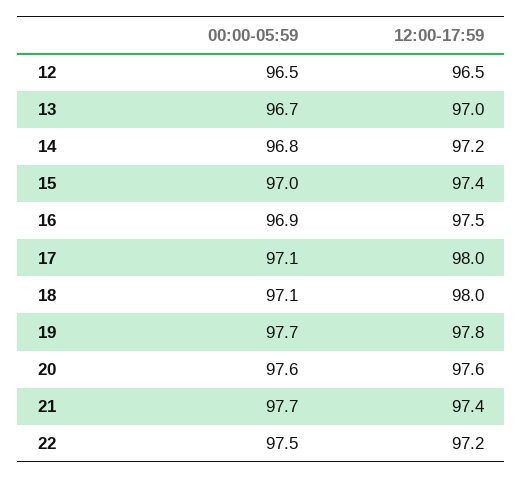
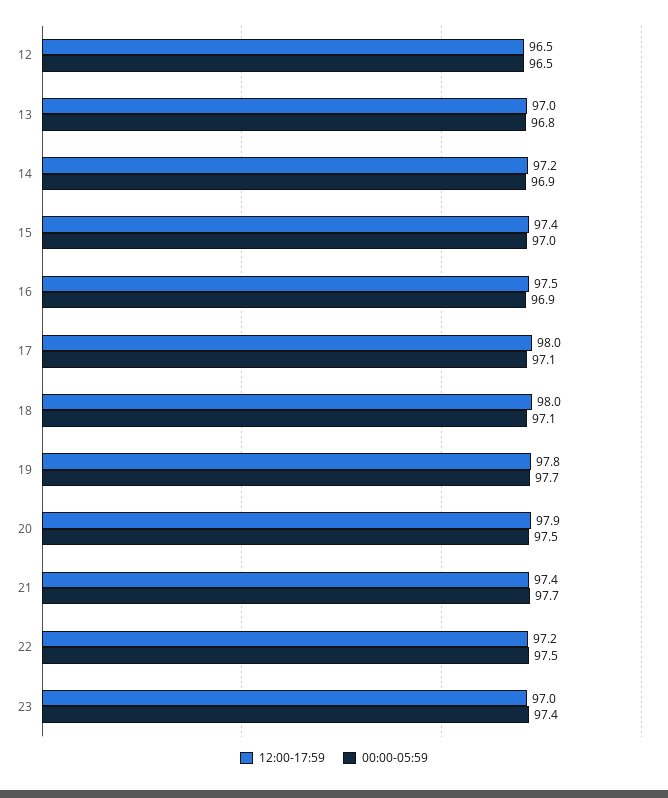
  {
    "00:00-05:59": {
      "12": 96.5,
-     "13": 96.7,
+     "13": 96.8,
-     "14": 96.8,
+     "14": 96.9,
      "15": 97,
      "16": 96.9,
      "17": 97.1,
      "18": 97.1,
      "19": 97.7,
-     "20": 97.6,
+     "20": 97.5,
      "21": 97.7,
-     "22": 97.5
+     "22": 97.5,
+     "23": 97.4
    },
    "12:00-17:59": {
      "12": 96.5,
      "13": 97,
      "14": 97.2,
      "15": 97.4,
      "16": 97.5,
      "17": 98,
      "18": 98,
      "19": 97.8,
-     "20": 97.6,
+     "20": 97.9,
      "21": 97.4,
-     "22": 97.2
+     "22": 97.2,
+     "23": 97
    }
  }

